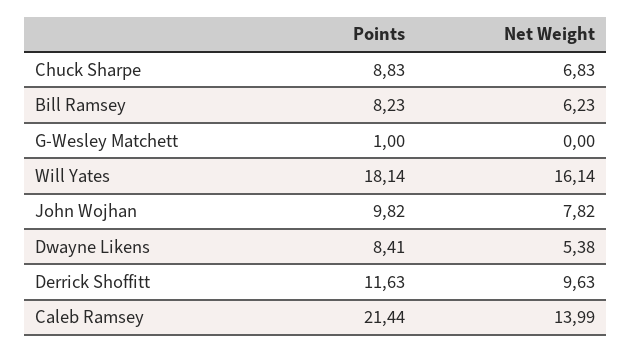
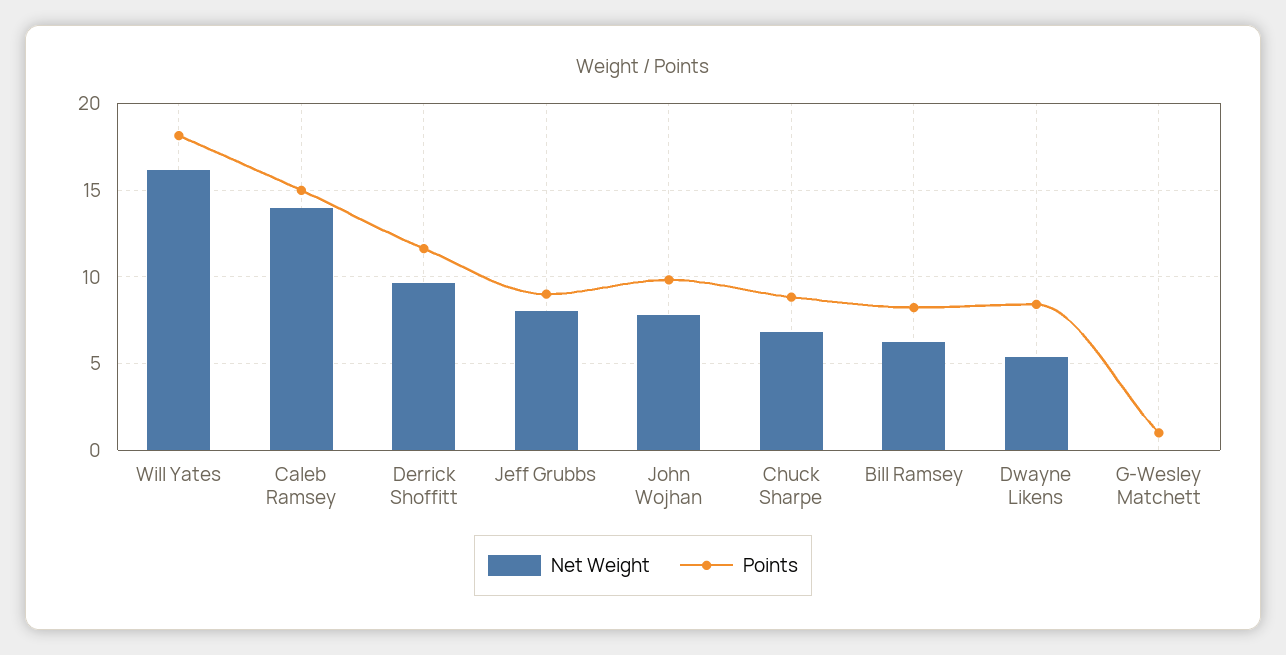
  {
    "Points": {
      "Chuck Sharpe": 8.83,
      "Bill Ramsey": 8.23,
      "G-Wesley Matchett": 1,
      "Will Yates": 18.14,
      "John Wojhan": 9.82,
      "Dwayne Likens": 8.41,
      "Derrick Shoffitt": 11.63,
-     "Caleb Ramsey": 21.44
+     "Caleb Ramsey": 15,
+     "Jeff Grubbs": 9
    },
    "Net Weight": {
      "Chuck Sharpe": 6.83,
      "Bill Ramsey": 6.23,
      "G-Wesley Matchett": 0,
      "Will Yates": 16.14,
      "John Wojhan": 7.82,
      "Dwayne Likens": 5.38,
      "Derrick Shoffitt": 9.63,
-     "Caleb Ramsey": 13.99
+     "Caleb Ramsey": 13.99,
+     "Jeff Grubbs": 8
    }
  }

